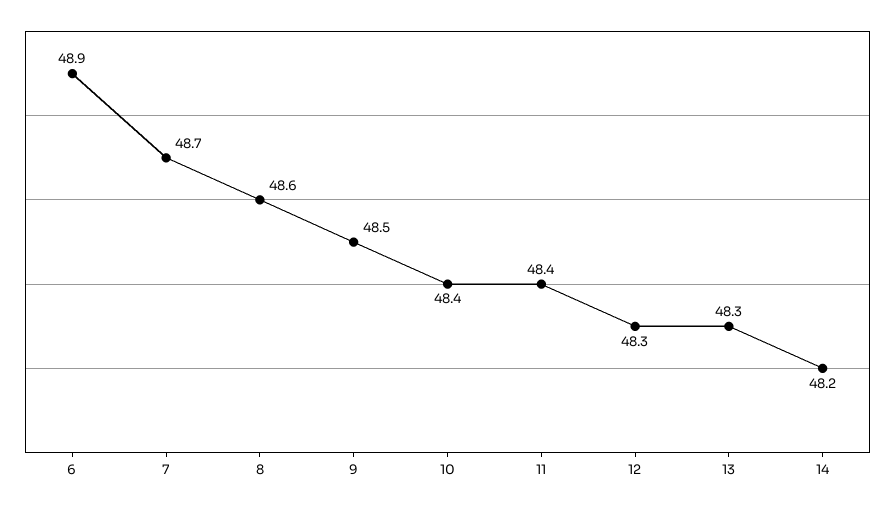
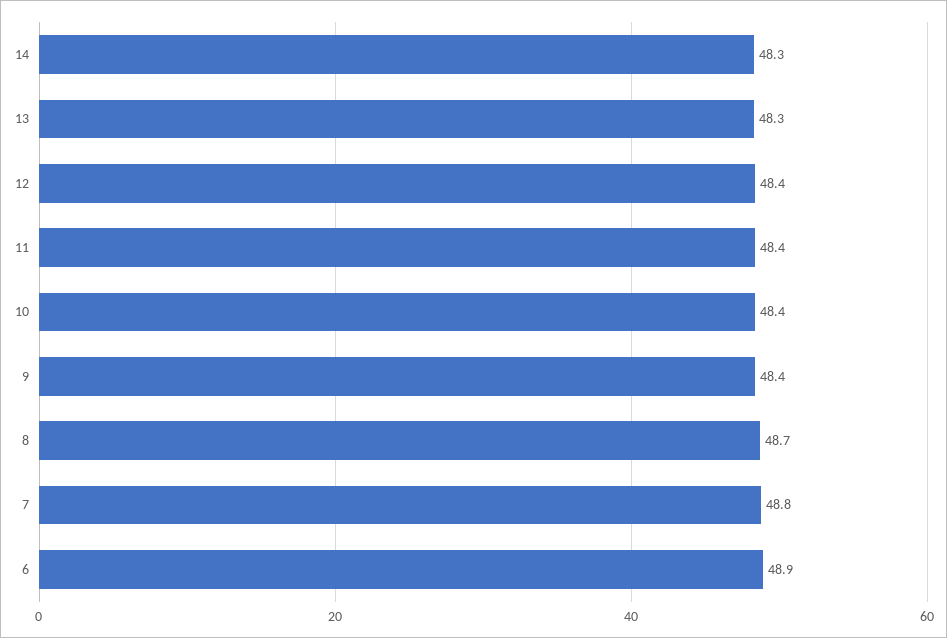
  {
    "6": 48.9,
-   "7": 48.7,
+   "7": 48.8,
-   "8": 48.6,
+   "8": 48.7,
-   "9": 48.5,
+   "9": 48.4,
    "10": 48.4,
    "11": 48.4,
-   "12": 48.3,
+   "12": 48.4,
    "13": 48.3,
-   "14": 48.2
+   "14": 48.3
  }

